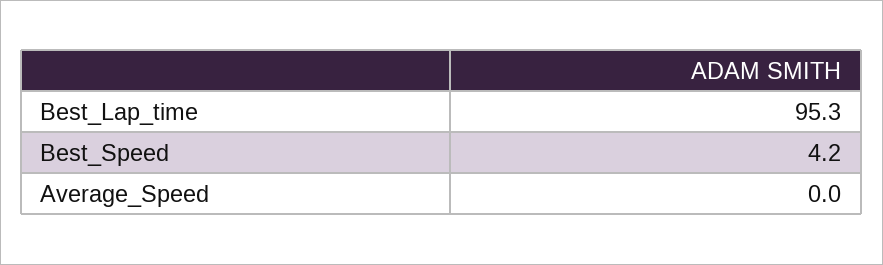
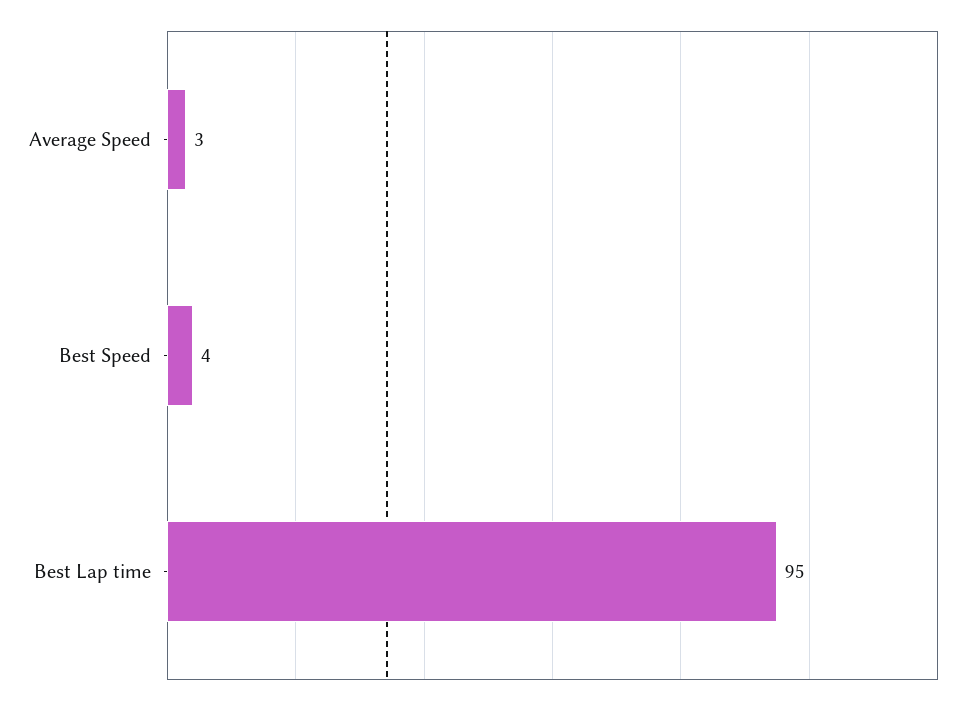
  {
    "Best_Lap_time": 95.3,
    "Best_Speed": 4.2,
-   "Average_Speed": 0
+   "Average_Speed": 3
  }

